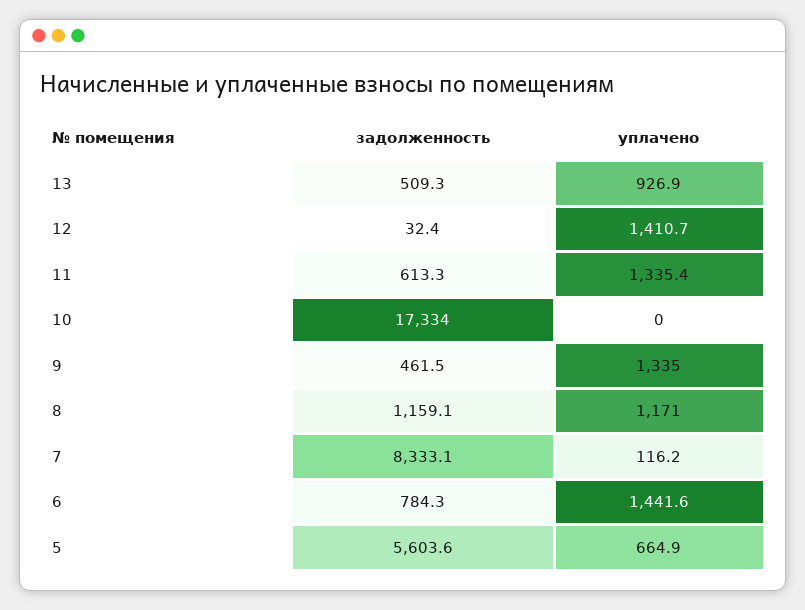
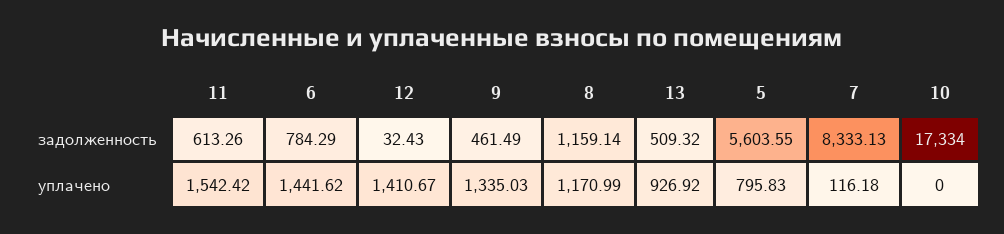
  {
    "задолженность": {
      "13": 509.32,
      "12": 32.43,
      "11": 613.26,
      "10": 17334,
      "9": 461.49,
      "8": 1159.14,
      "7": 8333.13,
      "6": 784.29,
      "5": 5603.55
    },
    "уплачено": {
      "13": 926.92,
      "12": 1410.67,
-     "11": 1335.4,
+     "11": 1542.42,
      "10": 0,
      "9": 1335.03,
      "8": 1170.99,
      "7": 116.18,
      "6": 1441.62,
-     "5": 664.9
+     "5": 795.83
    }
  }

